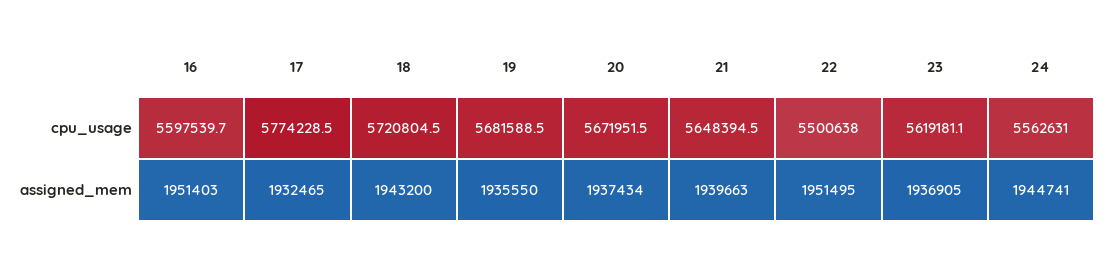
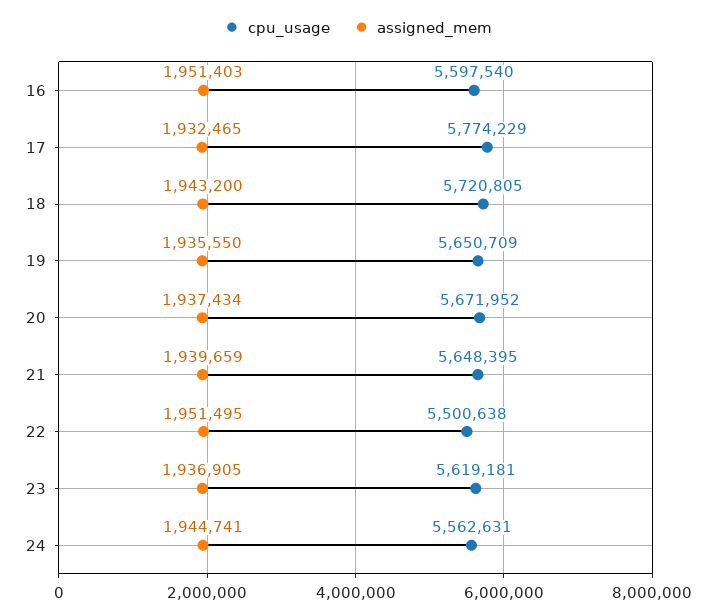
  {
    "cpu_usage": {
      "16": 5597539.7,
      "17": 5774228.5,
      "18": 5720804.5,
-     "19": 5681588.5,
+     "19": 5650709,
      "20": 5671951.5,
      "21": 5648394.5,
      "22": 5500638,
      "23": 5619181.1,
      "24": 5562631
    },
    "assigned_mem": {
      "16": 1951403,
      "17": 1932465,
      "18": 1943200,
      "19": 1935550,
      "20": 1937434,
-     "21": 1939663,
+     "21": 1939659,
      "22": 1951495,
      "23": 1936905,
      "24": 1944741
    }
  }

